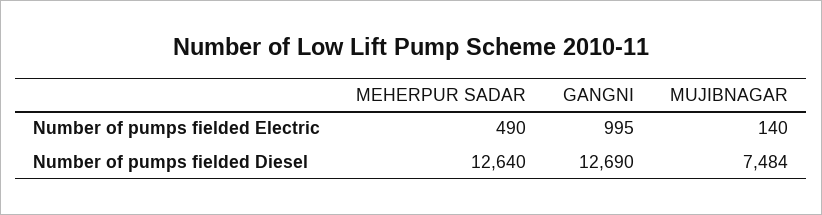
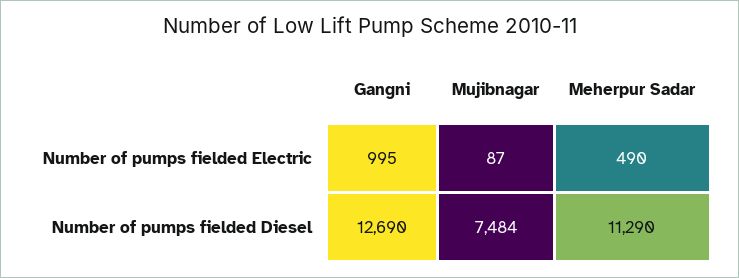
  {
    "MEHERPUR SADAR": {
      "Number of pumps fielded Electric": 490,
-     "Number of pumps fielded Diesel": 12640
+     "Number of pumps fielded Diesel": 11290
    },
    "GANGNI": {
      "Number of pumps fielded Electric": 995,
      "Number of pumps fielded Diesel": 12690
    },
    "MUJIBNAGAR": {
-     "Number of pumps fielded Electric": 140,
+     "Number of pumps fielded Electric": 87,
      "Number of pumps fielded Diesel": 7484
    }
  }

